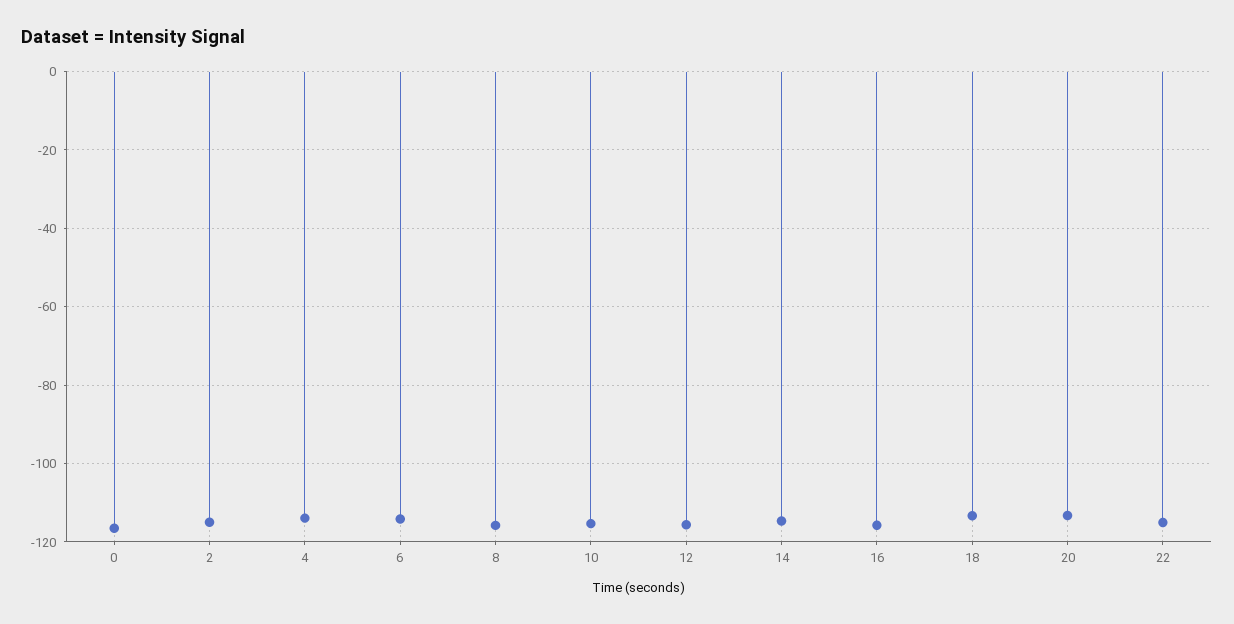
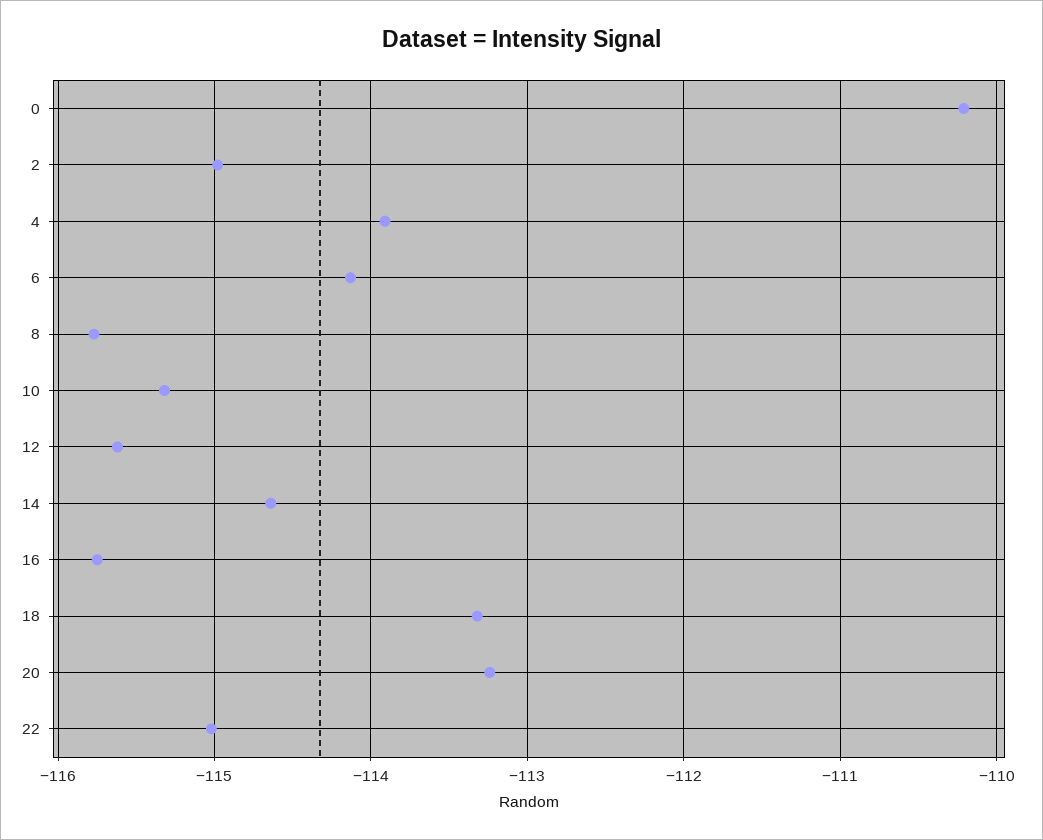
  {
-   "0": -116,
+   "0": -110.2,
    "2": -115,
    "4": -113.9,
    "6": -114.1,
    "8": -115.8,
    "10": -115.3,
    "12": -115.6,
    "14": -114.6,
    "16": -115.8,
    "18": -113.3,
    "20": -113.2,
    "22": -115
  }

